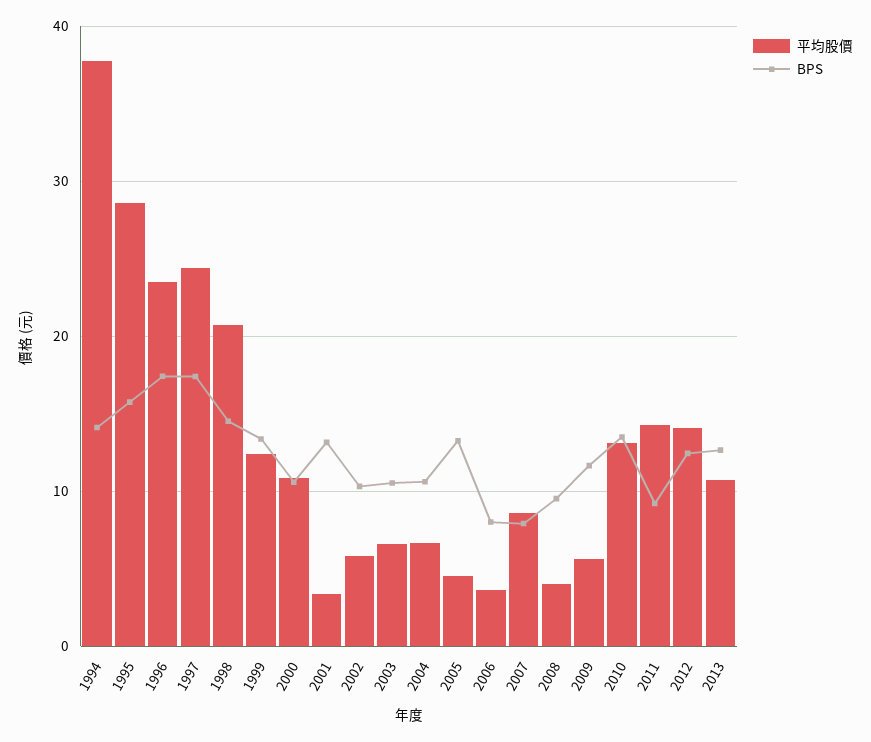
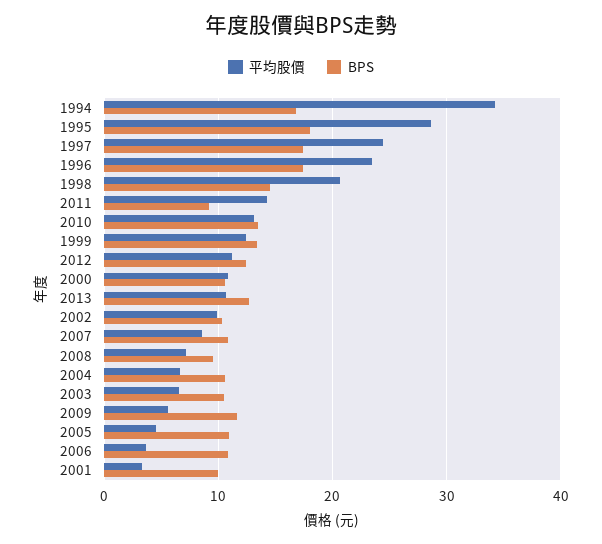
  {
    "平均股價": {
-     "1994": 38,
+     "1994": 34,
      "1995": 29,
      "1996": 24,
      "1997": 24,
      "1998": 21,
      "1999": 12,
      "2000": 11,
      "2001": 3,
-     "2002": 6,
+     "2002": 10,
      "2003": 7,
      "2004": 7,
      "2005": 5,
      "2006": 4,
      "2007": 9,
-     "2008": 4,
+     "2008": 7,
      "2009": 6,
      "2010": 13,
      "2011": 14,
-     "2012": 14,
+     "2012": 11,
      "2013": 11
    },
    "BPS": {
-     "1994": 14,
+     "1994": 17,
-     "1995": 16,
+     "1995": 18,
      "1996": 17,
      "1997": 17,
      "1998": 15,
      "1999": 13,
      "2000": 11,
-     "2001": 13,
+     "2001": 10,
      "2002": 10,
      "2003": 11,
      "2004": 11,
-     "2005": 13,
+     "2005": 11,
-     "2006": 8,
+     "2006": 11,
-     "2007": 8,
+     "2007": 11,
      "2008": 10,
      "2009": 12,
      "2010": 14,
      "2011": 9,
      "2012": 12,
      "2013": 13
    }
  }

